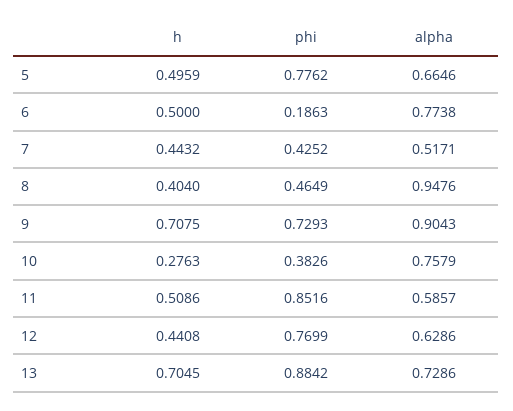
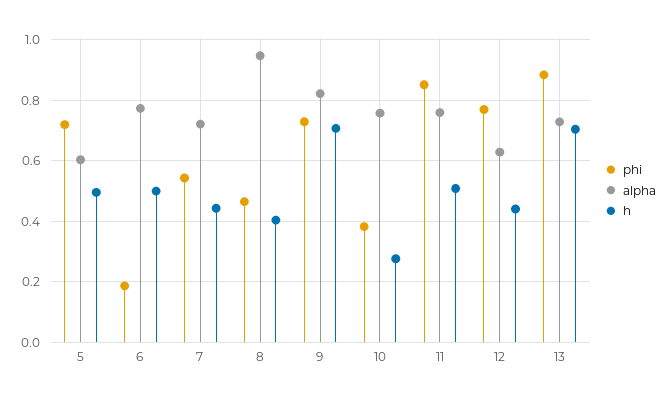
  {
    "h": {
      "5": 0.4959,
      "6": 0.5,
      "7": 0.4432,
      "8": 0.404,
      "9": 0.7075,
      "10": 0.2763,
      "11": 0.5086,
      "12": 0.4408,
      "13": 0.7045
    },
    "phi": {
-     "5": 0.7762,
+     "5": 0.72,
      "6": 0.1863,
-     "7": 0.4252,
+     "7": 0.54,
      "8": 0.4649,
      "9": 0.7293,
      "10": 0.3826,
      "11": 0.8516,
      "12": 0.7699,
      "13": 0.8842
    },
    "alpha": {
-     "5": 0.6646,
+     "5": 0.6,
      "6": 0.7738,
-     "7": 0.5171,
+     "7": 0.72,
      "8": 0.9476,
-     "9": 0.9043,
+     "9": 0.82,
      "10": 0.7579,
-     "11": 0.5857,
+     "11": 0.76,
      "12": 0.6286,
      "13": 0.7286
    }
  }

